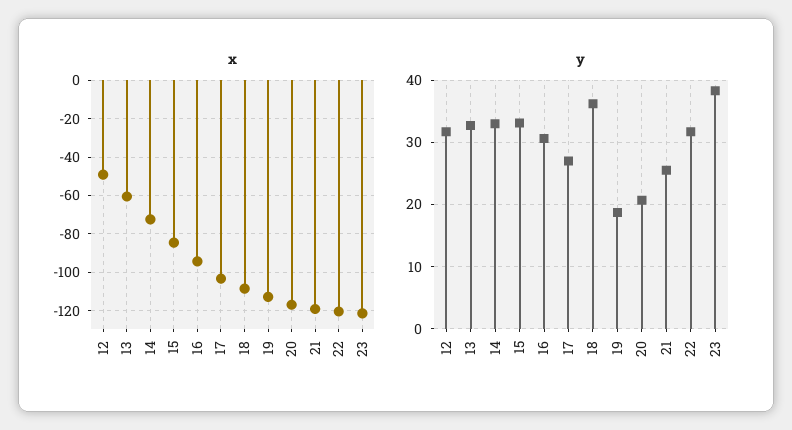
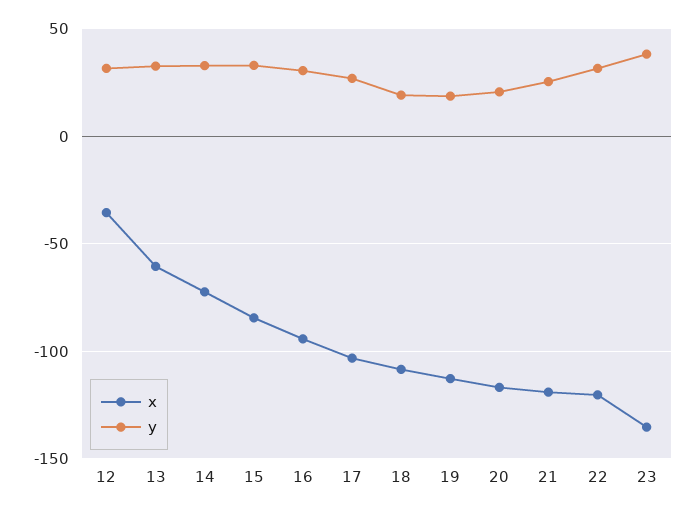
  {
    "x": {
-     "12": -50,
+     "12": -35,
      "13": -60,
      "14": -70,
      "15": -85,
      "16": -95,
      "17": -105,
      "18": -110,
      "19": -115,
      "20": -115,
      "21": -120,
      "22": -120,
-     "23": -120
+     "23": -135
    },
    "y": {
      "12": 32,
      "13": 33,
      "14": 33,
      "15": 33,
      "16": 31,
      "17": 27,
-     "18": 36,
+     "18": 20,
      "19": 19,
      "20": 21,
      "21": 26,
      "22": 32,
      "23": 38
    }
  }

